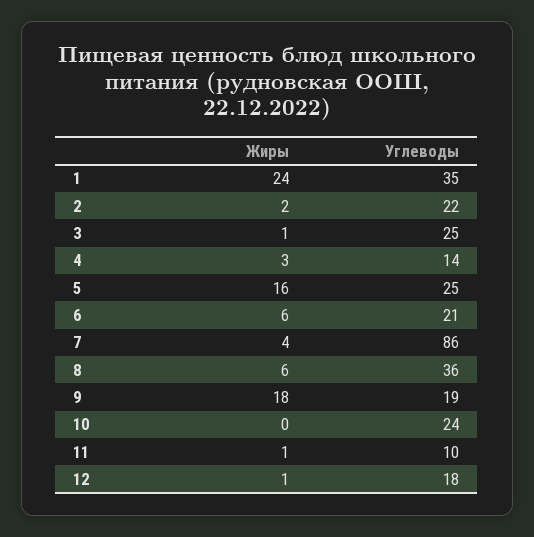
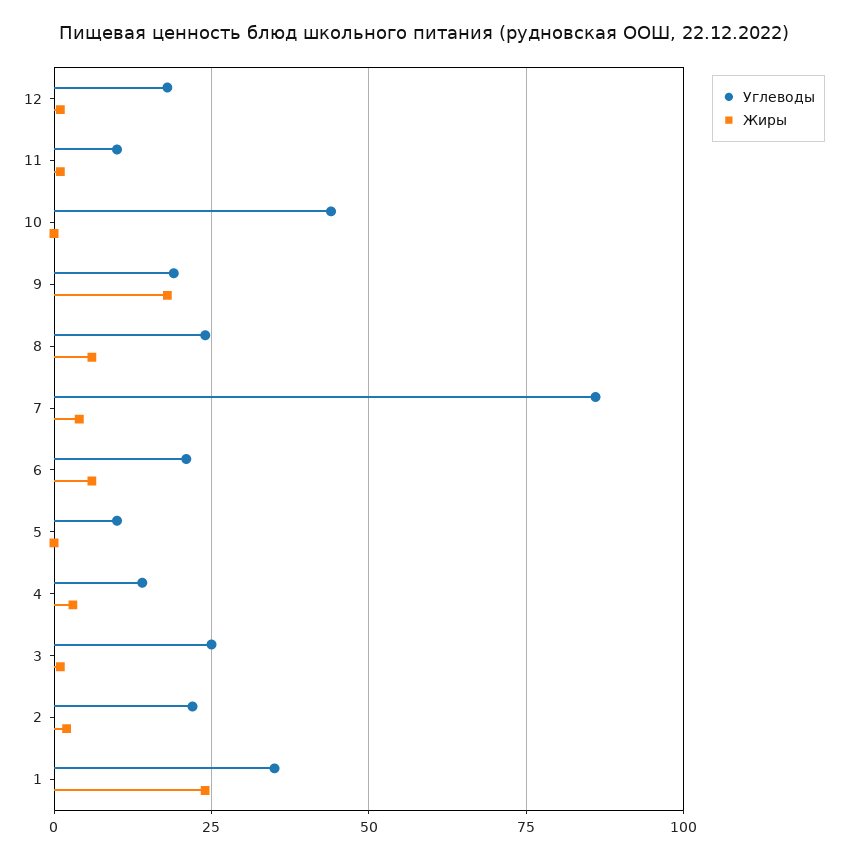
  {
    "Жиры": {
      "1": 24,
      "2": 2,
      "3": 1,
      "4": 3,
-     "5": 16,
+     "5": 0,
      "6": 6,
      "7": 4,
      "8": 6,
      "9": 18,
      "10": 0,
      "11": 1,
      "12": 1
    },
    "Углеводы": {
      "1": 35,
      "2": 22,
      "3": 25,
      "4": 14,
-     "5": 25,
+     "5": 10,
      "6": 21,
      "7": 86,
-     "8": 36,
+     "8": 25,
      "9": 19,
-     "10": 24,
+     "10": 45,
      "11": 10,
      "12": 18
    }
  }

